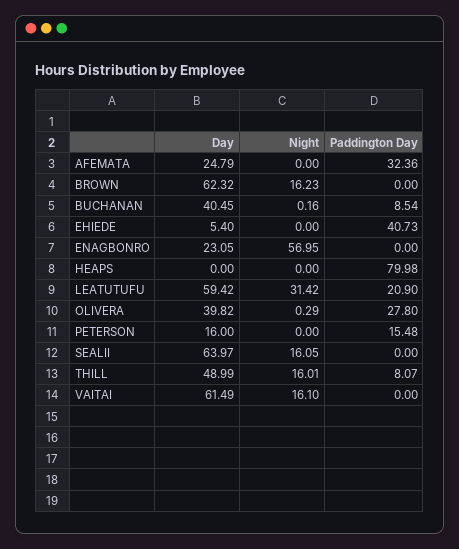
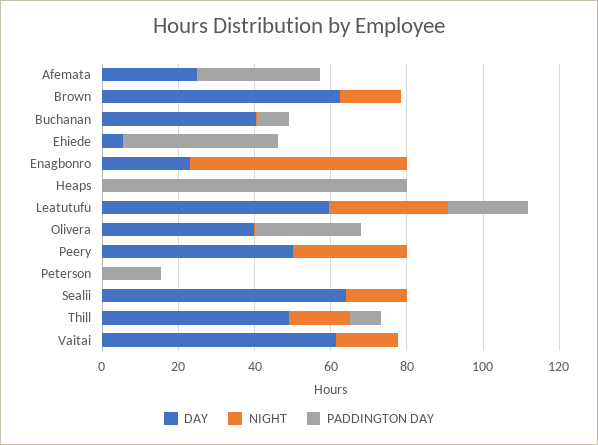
  {
    "Day": {
      "AFEMATA": 24.79,
      "BROWN": 62.32,
      "BUCHANAN": 40.45,
      "EHIEDE": 5.4,
      "ENAGBONRO": 23.05,
      "HEAPS": 0,
      "LEATUTUFU": 59.42,
      "OLIVERA": 39.82,
-     "PETERSON": 16,
+     "PETERSON": 0,
      "SEALII": 63.97,
      "THILL": 48.99,
-     "VAITAI": 61.49
+     "VAITAI": 61.49,
+     "Peery": 50
    },
    "Night": {
      "AFEMATA": 0,
      "BROWN": 16.23,
      "BUCHANAN": 0.16,
      "EHIEDE": 0,
      "ENAGBONRO": 56.95,
      "HEAPS": 0,
      "LEATUTUFU": 31.42,
      "OLIVERA": 0.29,
      "PETERSON": 0,
      "SEALII": 16.05,
      "THILL": 16.01,
-     "VAITAI": 16.1
+     "VAITAI": 16.1,
+     "Peery": 30
    },
    "Paddington Day": {
      "AFEMATA": 32.36,
      "BROWN": 0,
      "BUCHANAN": 8.54,
      "EHIEDE": 40.73,
      "ENAGBONRO": 0,
      "HEAPS": 79.98,
      "LEATUTUFU": 20.9,
      "OLIVERA": 27.8,
      "PETERSON": 15.48,
      "SEALII": 0,
      "THILL": 8.07,
-     "VAITAI": 0
+     "VAITAI": 0,
+     "Peery": 0
    }
  }

